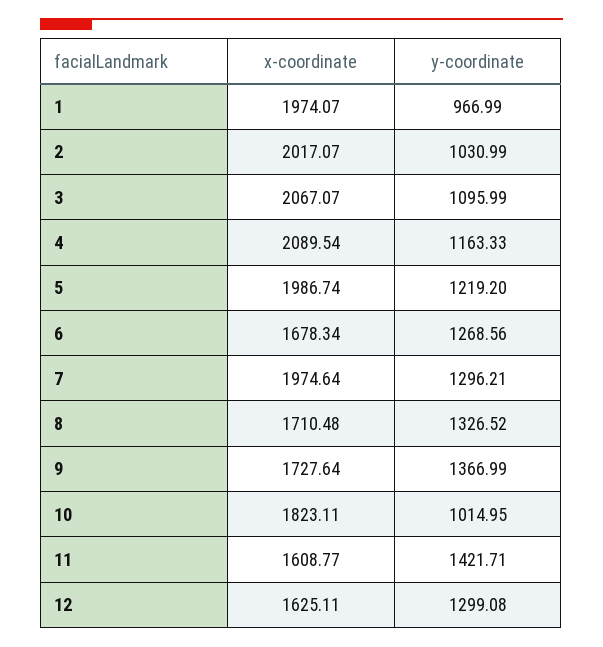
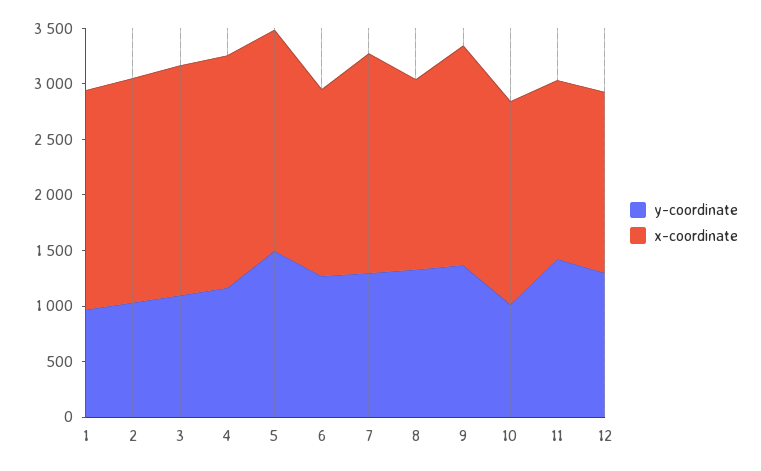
  {
    "x-coordinate": {
      "1": 1974.07,
      "2": 2017.07,
      "3": 2067.07,
      "4": 2089.54,
      "5": 1986.74,
      "6": 1678.34,
      "7": 1974.64,
      "8": 1710.48,
-     "9": 1727.64,
+     "9": 2000,
      "10": 1823.11,
      "11": 1608.77,
      "12": 1625.11
    },
    "y-coordinate": {
      "1": 966.99,
      "2": 1030.99,
      "3": 1095.99,
      "4": 1163.33,
-     "5": 1219.2,
+     "5": 1500,
      "6": 1268.56,
      "7": 1296.21,
      "8": 1326.52,
      "9": 1366.99,
      "10": 1014.95,
      "11": 1421.71,
      "12": 1299.08
    }
  }

